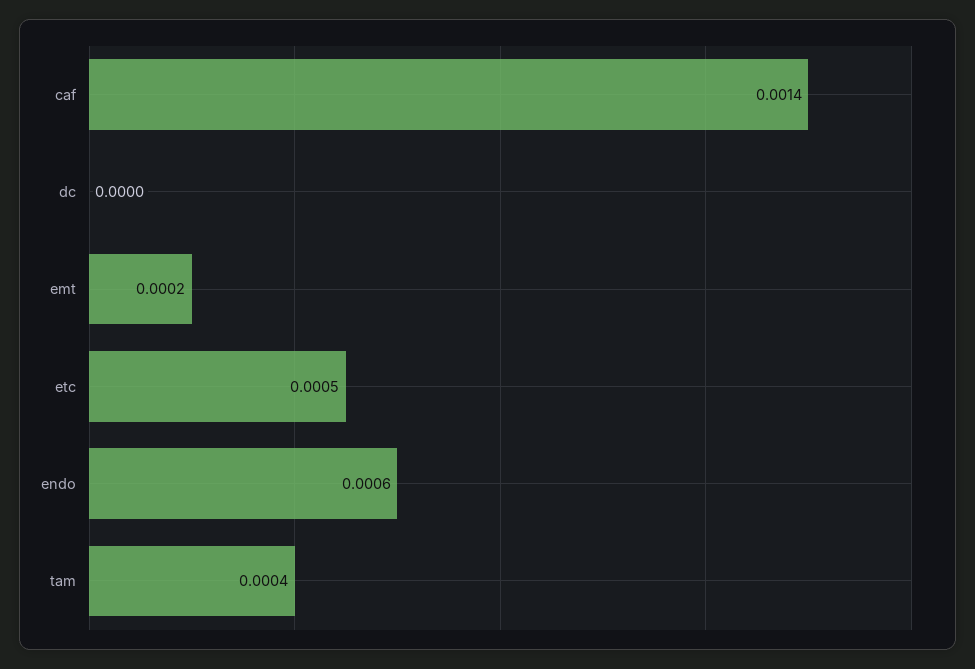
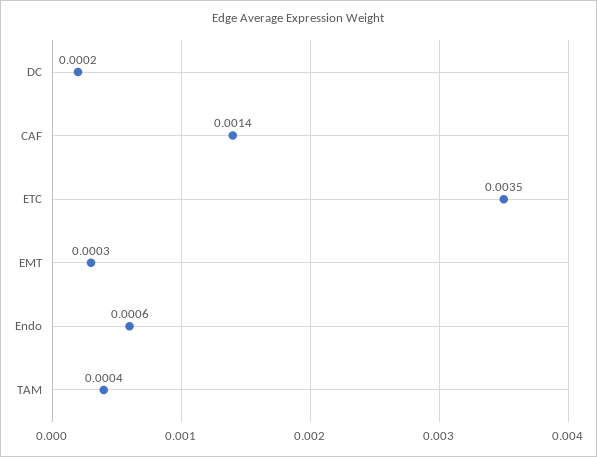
  {
    "caf": 0.0014,
-   "dc": 0,
+   "dc": 0.0002,
-   "emt": 0.0002,
+   "emt": 0.0003,
-   "etc": 0.0005,
+   "etc": 0.0035,
    "endo": 0.0006,
    "tam": 0.0004
  }

